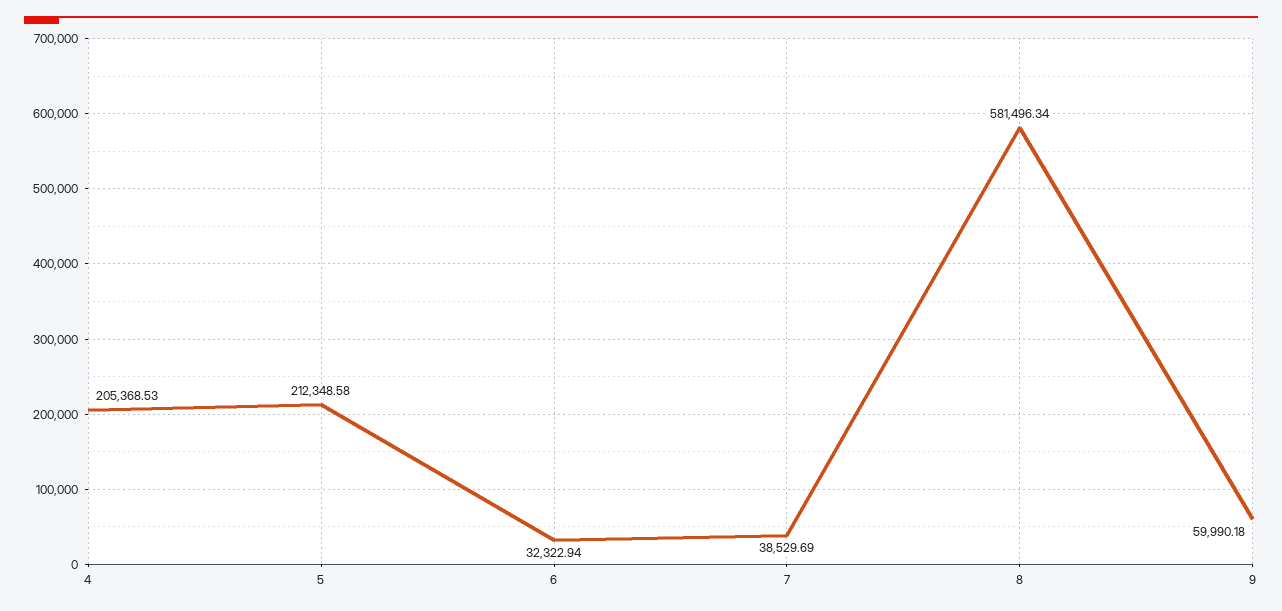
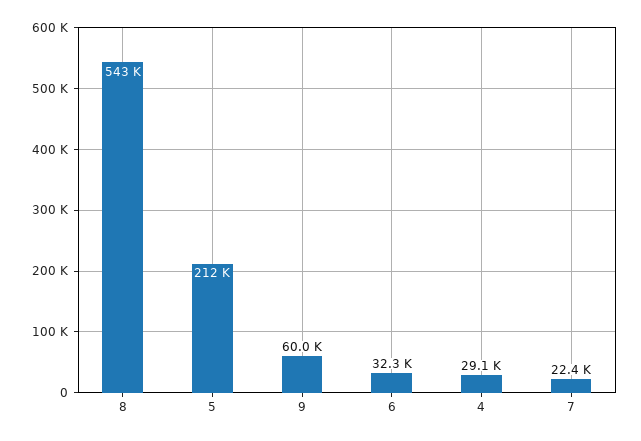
  {
-   "4": 205368.53,
+   "4": 29100,
    "5": 212348.58,
    "6": 32322.94,
-   "7": 38529.69,
+   "7": 22400,
-   "8": 581496.34,
+   "8": 543000,
    "9": 59990.18
  }

